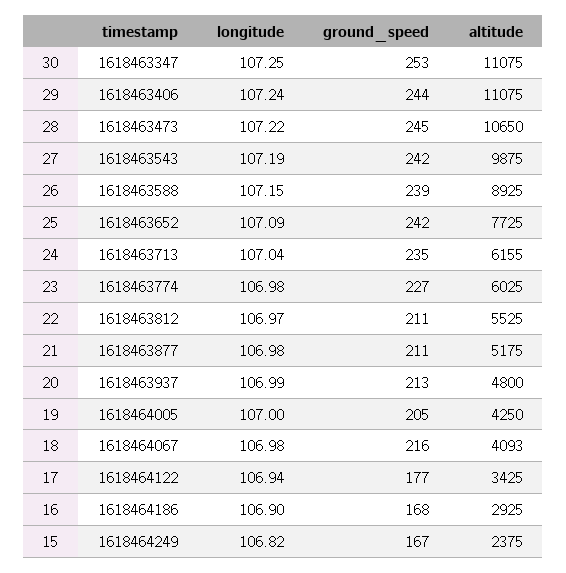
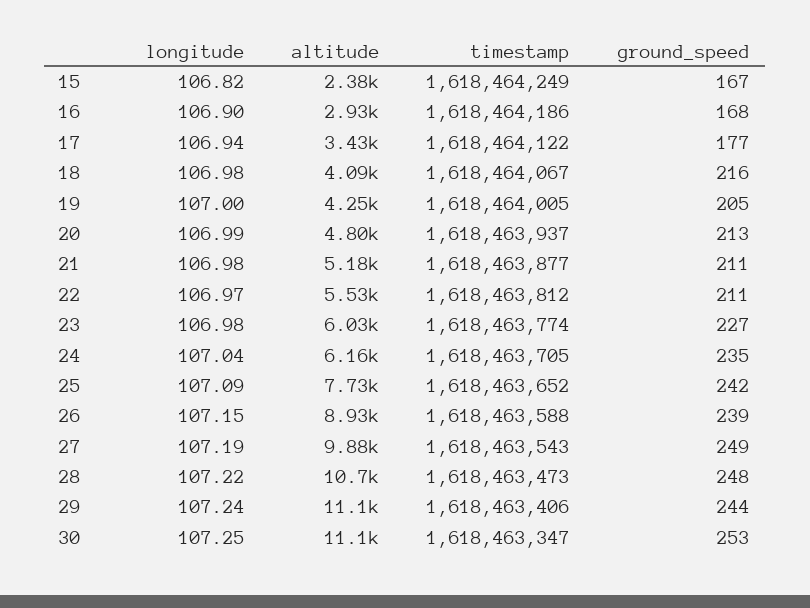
  {
    "timestamp": {
      "30": 1618463347,
      "29": 1618463406,
      "28": 1618463473,
      "27": 1618463543,
      "26": 1618463588,
      "25": 1618463652,
-     "24": 1618463713,
+     "24": 1618463705,
      "23": 1618463774,
      "22": 1618463812,
      "21": 1618463877,
      "20": 1618463937,
      "19": 1618464005,
      "18": 1618464067,
      "17": 1618464122,
      "16": 1618464186,
      "15": 1618464249
    },
    "longitude": {
      "30": 107.25,
      "29": 107.24,
      "28": 107.22,
      "27": 107.19,
      "26": 107.15,
      "25": 107.09,
      "24": 107.04,
      "23": 106.98,
      "22": 106.97,
      "21": 106.98,
      "20": 106.99,
      "19": 107,
      "18": 106.98,
      "17": 106.94,
      "16": 106.9,
      "15": 106.82
    },
    "ground_speed": {
      "30": 253,
      "29": 244,
-     "28": 245,
+     "28": 248,
-     "27": 242,
+     "27": 249,
      "26": 239,
      "25": 242,
      "24": 235,
      "23": 227,
      "22": 211,
      "21": 211,
      "20": 213,
      "19": 205,
      "18": 216,
      "17": 177,
      "16": 168,
      "15": 167
    },
    "altitude": {
      "30": 11075,
      "29": 11075,
      "28": 10650,
      "27": 9875,
      "26": 8925,
      "25": 7725,
      "24": 6155,
      "23": 6025,
      "22": 5525,
      "21": 5175,
      "20": 4800,
      "19": 4250,
      "18": 4093,
      "17": 3425,
      "16": 2925,
      "15": 2375
    }
  }

